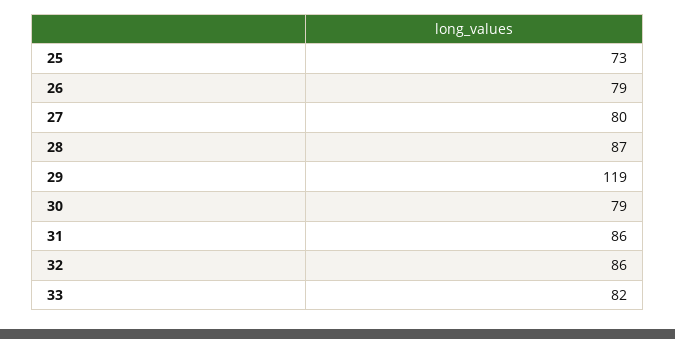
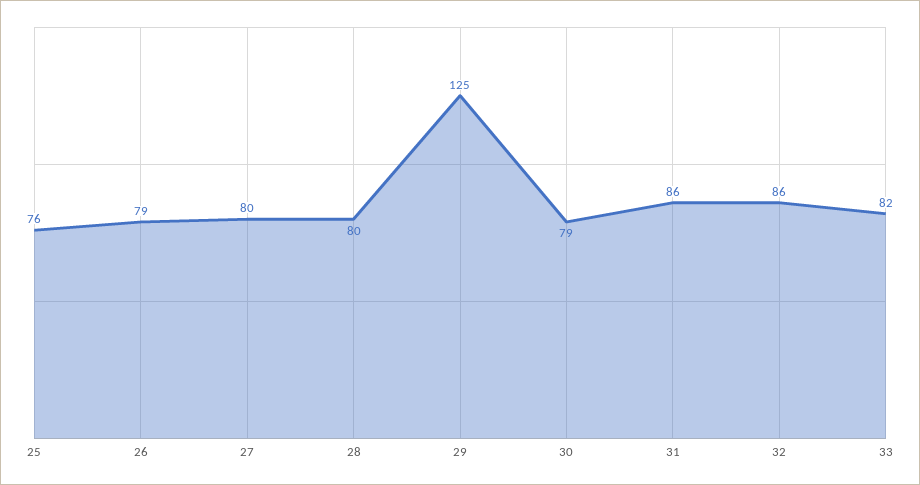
  {
-   "25": 73,
+   "25": 76,
    "26": 79,
    "27": 80,
-   "28": 87,
+   "28": 80,
-   "29": 119,
+   "29": 125,
    "30": 79,
    "31": 86,
    "32": 86,
    "33": 82
  }

